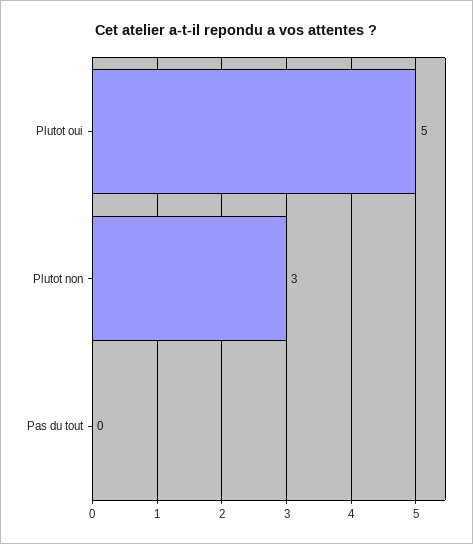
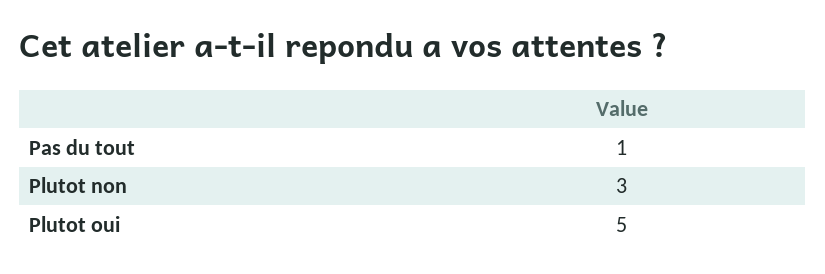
  {
    "Plutot oui": 5,
    "Plutot non": 3,
-   "Pas du tout": 0
+   "Pas du tout": 1
  }

